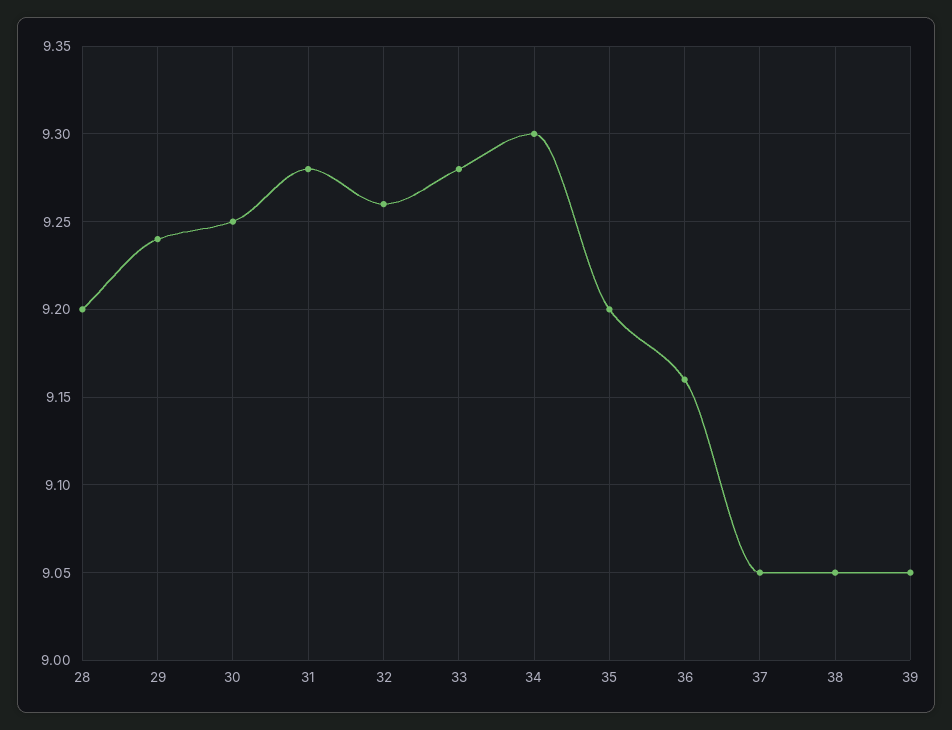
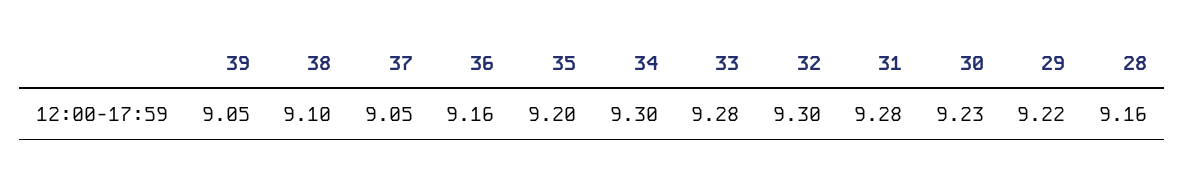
  {
-   "28": 9.2,
+   "28": 9.16,
-   "29": 9.24,
+   "29": 9.22,
-   "30": 9.25,
+   "30": 9.23,
    "31": 9.28,
-   "32": 9.26,
+   "32": 9.3,
    "33": 9.28,
    "34": 9.3,
    "35": 9.2,
    "36": 9.16,
    "37": 9.05,
-   "38": 9.05,
+   "38": 9.1,
    "39": 9.05
  }

